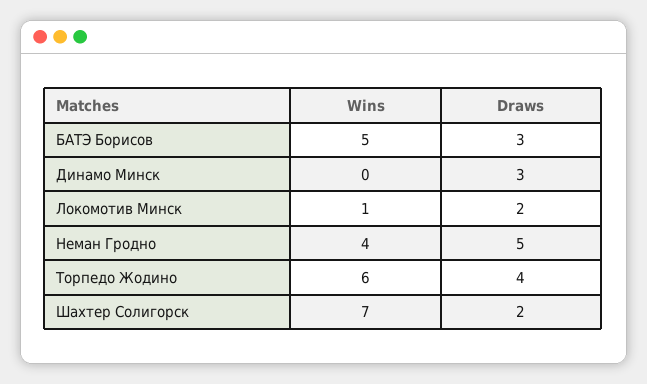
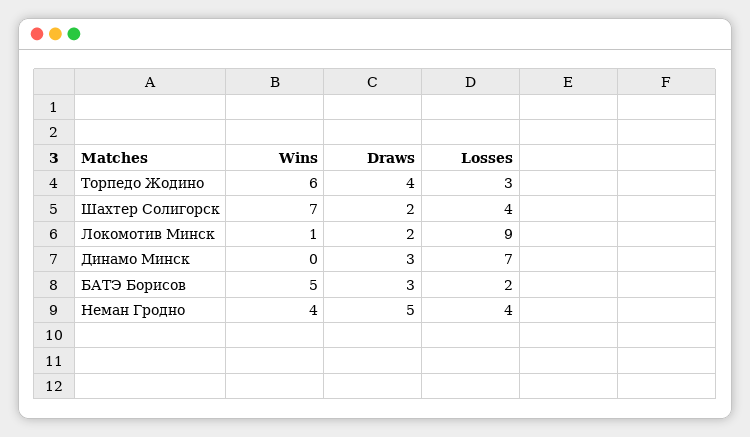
  {
    "Wins": {
      "БАТЭ Борисов": 5,
      "Динамо Минск": 0,
      "Локомотив Минск": 1,
      "Неман Гродно": 4,
      "Торпедо Жодино": 6,
      "Шахтер Солигорск": 7
    },
    "Draws": {
      "БАТЭ Борисов": 3,
      "Динамо Минск": 3,
      "Локомотив Минск": 2,
      "Неман Гродно": 5,
      "Торпедо Жодино": 4,
      "Шахтер Солигорск": 2
-   }
+   },
+   "Losses": {
+     "Торпедо Жодино": 3,
+     "Шахтер Солигорск": 4,
+     "Локомотив Минск": 9,
+     "Динамо Минск": 7,
+     "БАТЭ Борисов": 2,
+     "Неман Гродно": 4
+   }
  }

